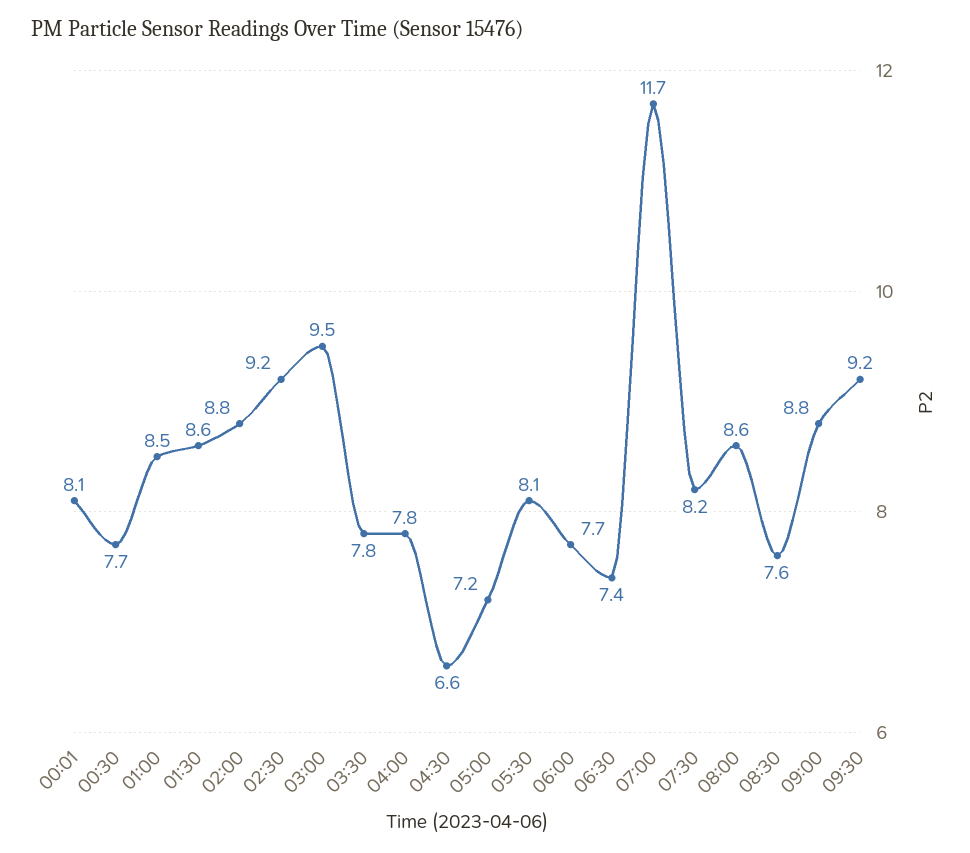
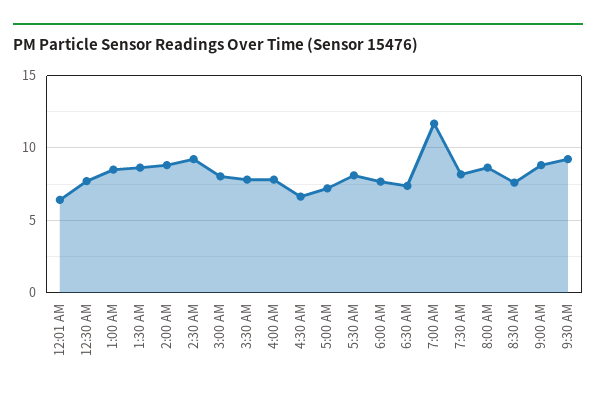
  {
-   "00:01": 8.1,
+   "00:01": 6.5,
    "00:30": 7.7,
    "01:00": 8.5,
    "01:30": 8.6,
    "02:00": 8.8,
    "02:30": 9.2,
-   "03:00": 9.5,
+   "03:00": 8,
    "03:30": 7.8,
    "04:00": 7.8,
    "04:30": 6.6,
    "05:00": 7.2,
    "05:30": 8.1,
    "06:00": 7.7,
    "06:30": 7.4,
    "07:00": 11.7,
    "07:30": 8.2,
    "08:00": 8.6,
    "08:30": 7.6,
    "09:00": 8.8,
    "09:30": 9.2
  }

